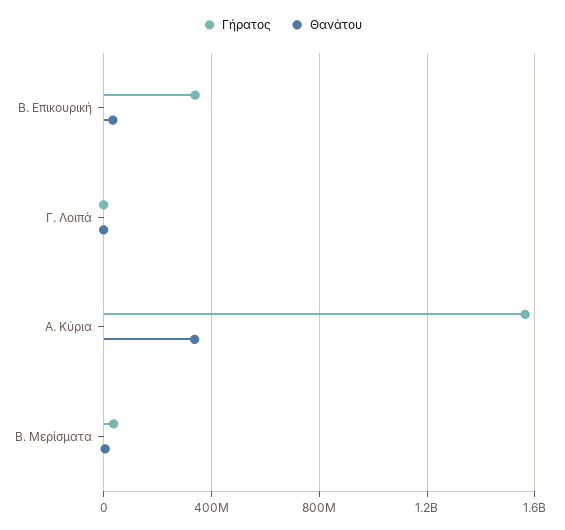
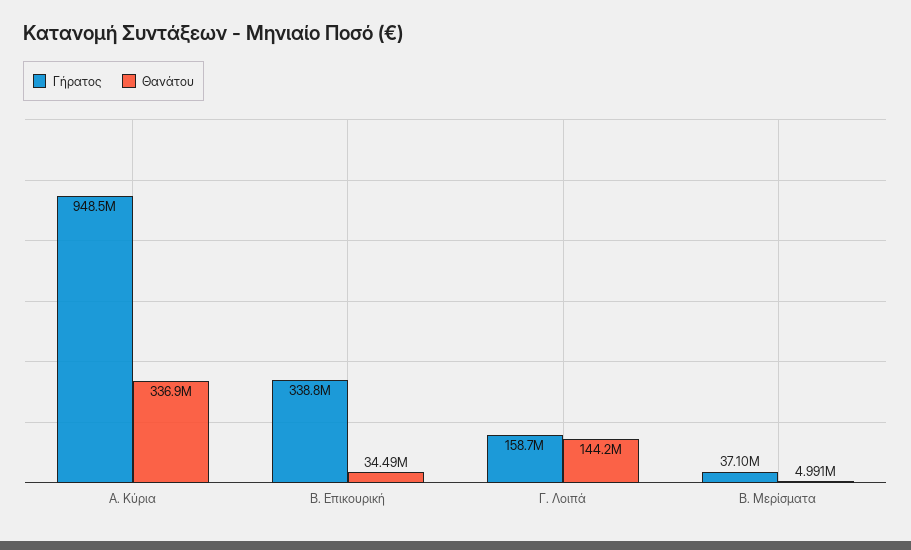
  {
    "Γήρατος": {
      "Β. Επικουρική": 338800000,
-     "Γ. Λοιπά": 0,
+     "Γ. Λοιπά": 158700000,
-     "Α. Κύρια": 1550000000,
+     "Α. Κύρια": 948500000,
      "Β. Μερίσματα": 37100000
    },
    "Θανάτου": {
      "Β. Επικουρική": 34490000,
-     "Γ. Λοιπά": 0,
+     "Γ. Λοιπά": 144200000,
      "Α. Κύρια": 336900000,
      "Β. Μερίσματα": 4991000
    }
  }

